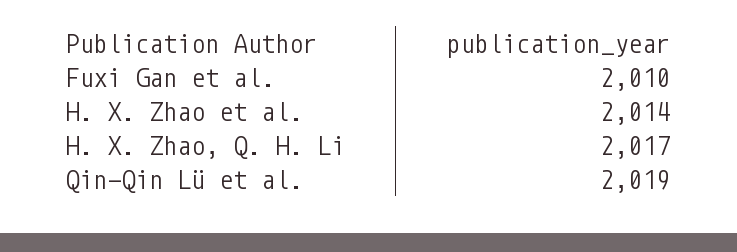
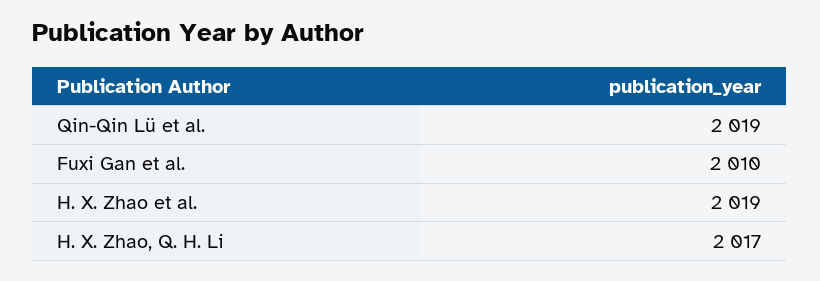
  {
    "Fuxi Gan et al.": 2010,
-   "H. X. Zhao et al.": 2014,
+   "H. X. Zhao et al.": 2019,
    "H. X. Zhao, Q. H. Li": 2017,
    "Qin-Qin Lü et al.": 2019
  }

